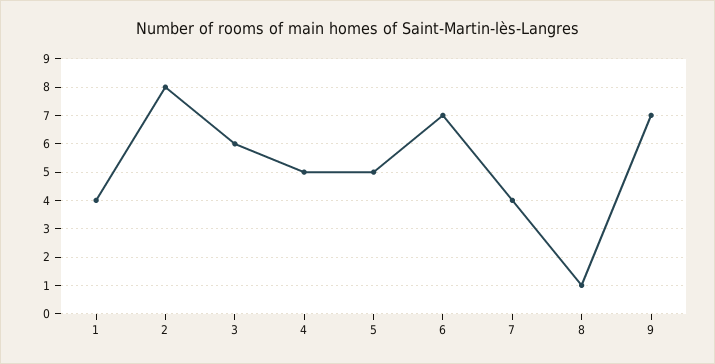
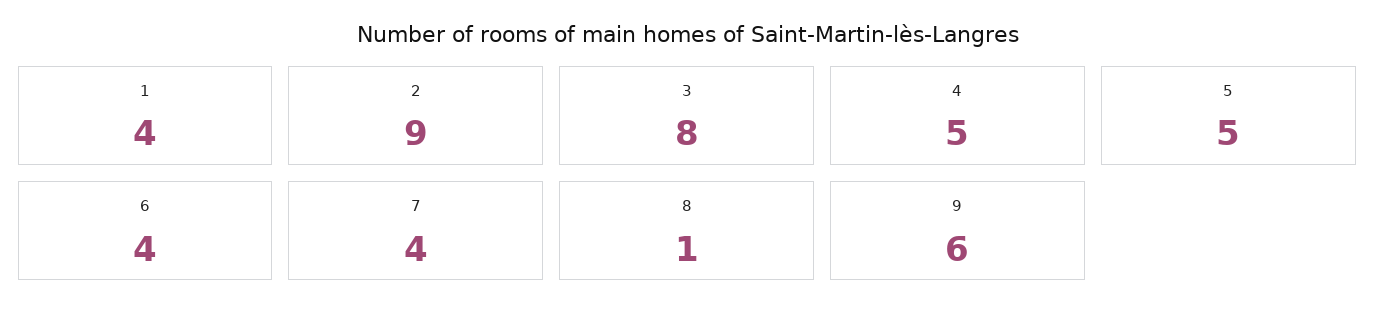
  {
    "1": 4,
-   "2": 8,
+   "2": 9,
-   "3": 6,
+   "3": 8,
    "4": 5,
    "5": 5,
-   "6": 7,
+   "6": 4,
    "7": 4,
    "8": 1,
-   "9": 7
+   "9": 6
  }

